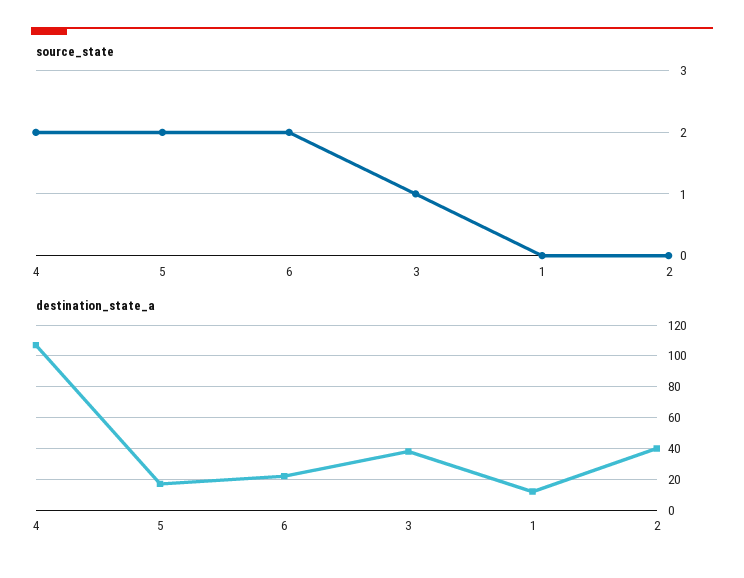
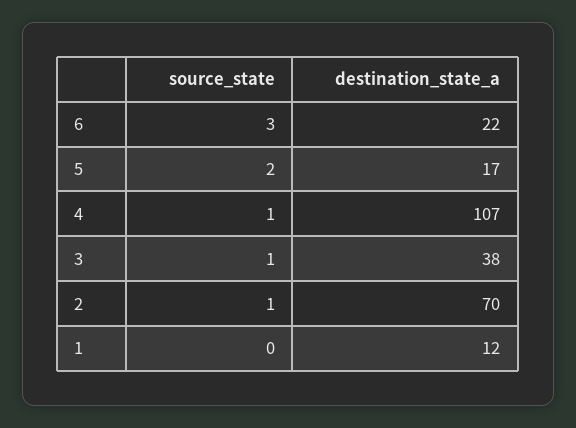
  {
    "source_state": {
-     "4": 2,
+     "4": 1,
      "5": 2,
-     "6": 2,
+     "6": 3,
      "3": 1,
      "1": 0,
-     "2": 0
+     "2": 1
    },
    "destination_state_a": {
      "4": 107,
      "5": 17,
      "6": 22,
      "3": 38,
      "1": 12,
-     "2": 40
+     "2": 70
    }
  }

